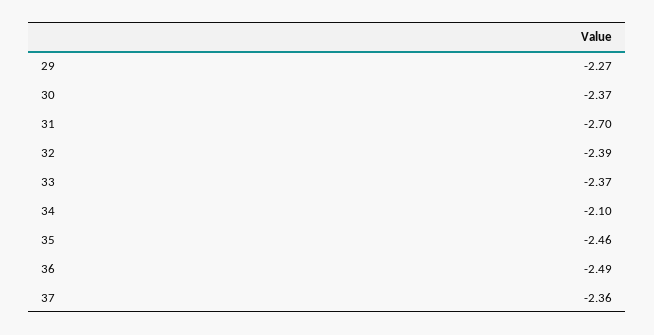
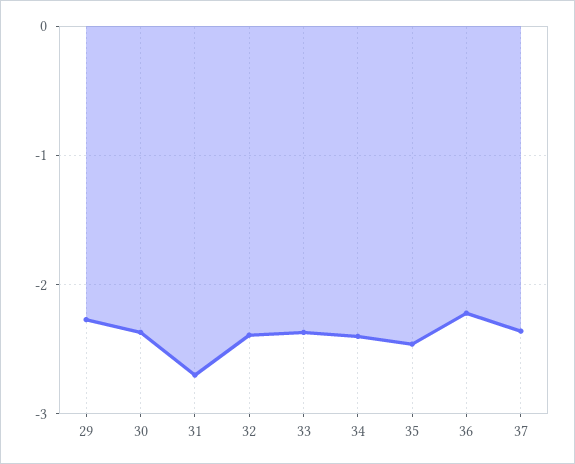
  {
    "29": -2.27,
    "30": -2.37,
    "31": -2.7,
    "32": -2.39,
    "33": -2.37,
-   "34": -2.1,
+   "34": -2.4,
    "35": -2.46,
-   "36": -2.49,
+   "36": -2.2,
    "37": -2.36
  }

